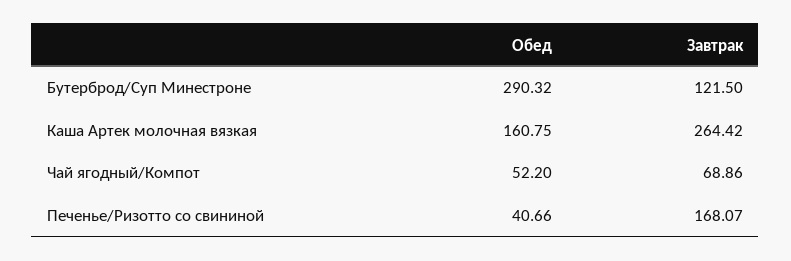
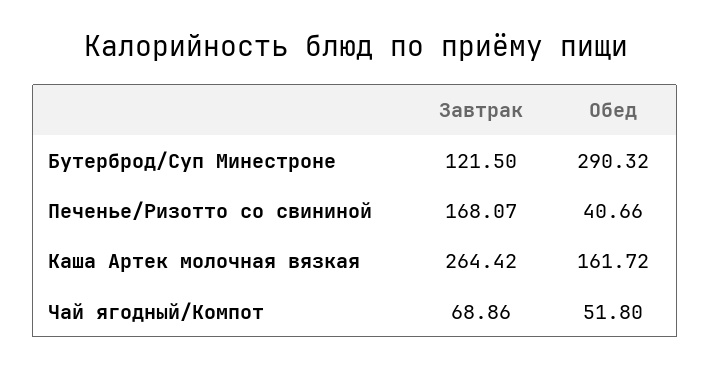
  {
    "Обед": {
      "Бутерброд/Суп Минестроне": 290.32,
-     "Каша Артек молочная вязкая": 160.75,
+     "Каша Артек молочная вязкая": 161.72,
-     "Чай ягодный/Компот": 52.2,
+     "Чай ягодный/Компот": 51.8,
      "Печенье/Ризотто со свининой": 40.66
    },
    "Завтрак": {
      "Бутерброд/Суп Минестроне": 121.5,
      "Каша Артек молочная вязкая": 264.42,
      "Чай ягодный/Компот": 68.86,
      "Печенье/Ризотто со свининой": 168.07
    }
  }

